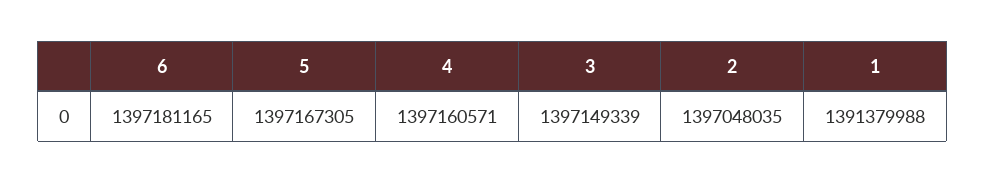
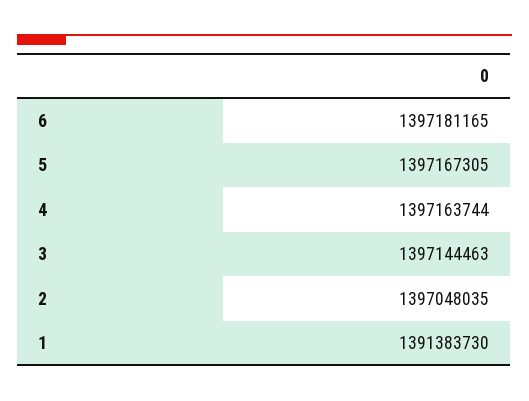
  {
    "6": 1397181165,
    "5": 1397167305,
-   "4": 1397160571,
+   "4": 1397163744,
-   "3": 1397149339,
+   "3": 1397144463,
    "2": 1397048035,
-   "1": 1391379988
+   "1": 1391383730
  }

